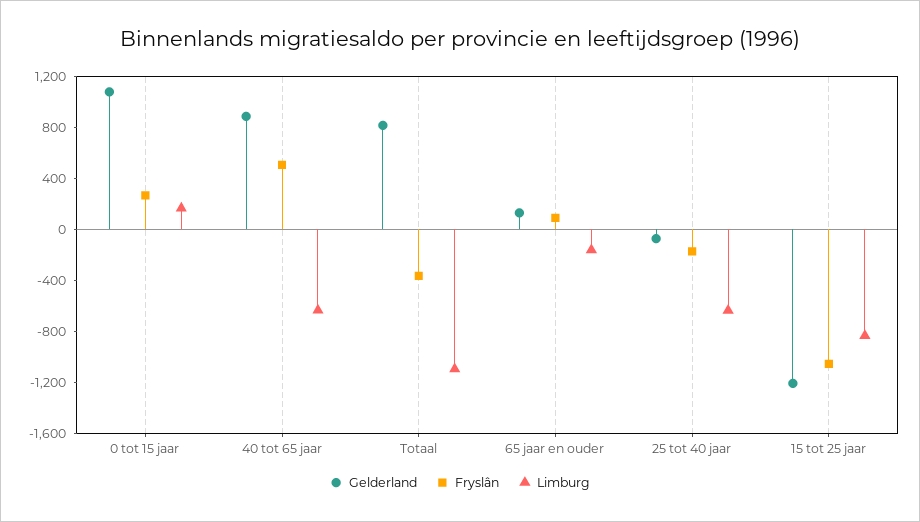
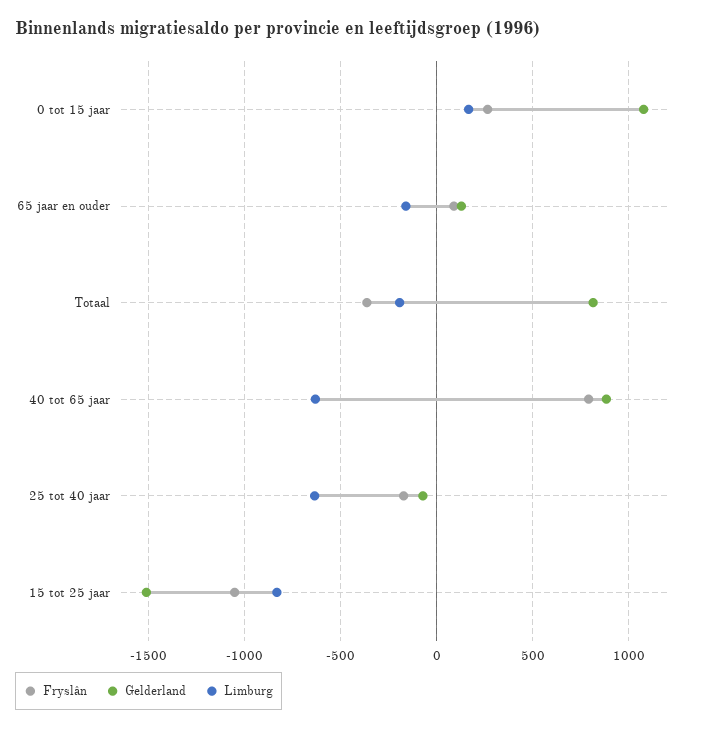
  {
    "Gelderland": {
      "0 tot 15 jaar": 1100,
      "40 tot 65 jaar": 900,
      "Totaal": 800,
      "65 jaar en ouder": 150,
      "25 tot 40 jaar": -50,
-     "15 tot 25 jaar": -1200
+     "15 tot 25 jaar": -1500
    },
    "Fryslân": {
      "0 tot 15 jaar": 250,
-     "40 tot 65 jaar": 500,
+     "40 tot 65 jaar": 800,
      "Totaal": -350,
      "65 jaar en ouder": 100,
      "25 tot 40 jaar": -150,
      "15 tot 25 jaar": -1050
    },
    "Limburg": {
      "0 tot 15 jaar": 150,
      "40 tot 65 jaar": -650,
-     "Totaal": -1100,
+     "Totaal": -200,
      "65 jaar en ouder": -150,
      "25 tot 40 jaar": -650,
      "15 tot 25 jaar": -850
    }
  }

